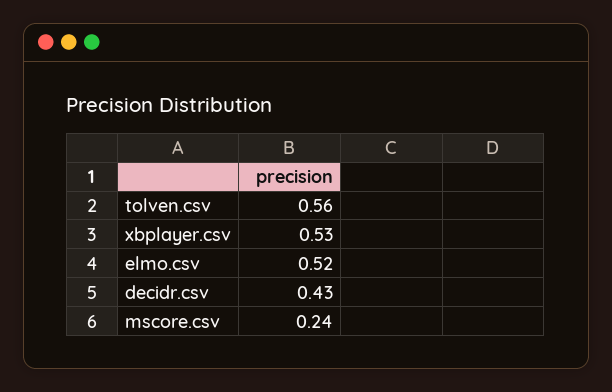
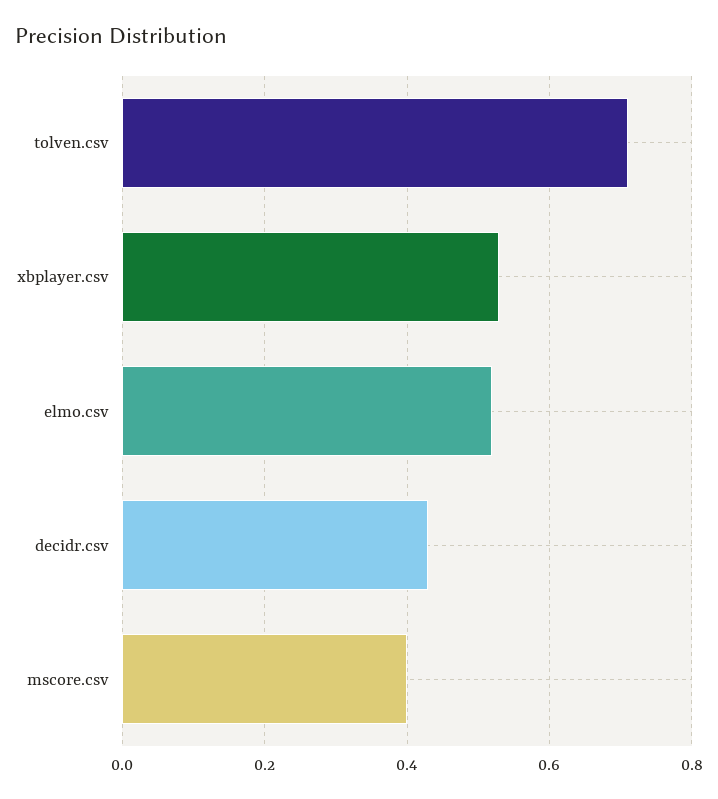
  {
-   "tolven.csv": 0.56,
+   "tolven.csv": 0.7,
    "xbplayer.csv": 0.53,
    "elmo.csv": 0.52,
    "decidr.csv": 0.43,
-   "mscore.csv": 0.24
+   "mscore.csv": 0.4
  }

